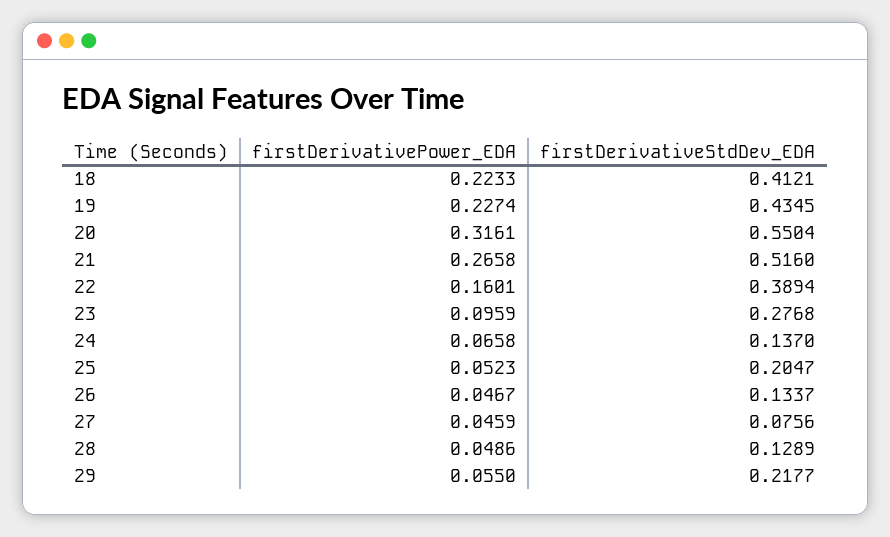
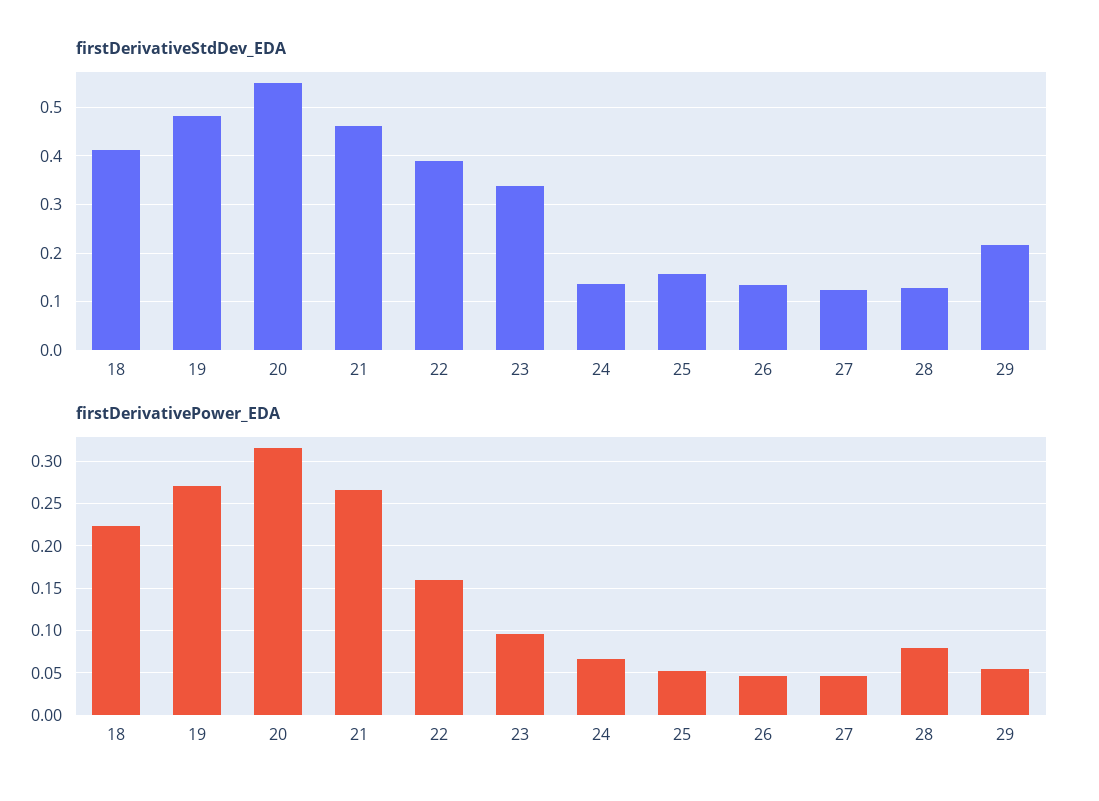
  {
    "firstDerivativePower_EDA": {
      "18": 0.2233,
-     "19": 0.2274,
+     "19": 0.27,
      "20": 0.3161,
      "21": 0.2658,
      "22": 0.1601,
      "23": 0.0959,
      "24": 0.0658,
      "25": 0.0523,
      "26": 0.0467,
      "27": 0.0459,
-     "28": 0.0486,
+     "28": 0.08,
      "29": 0.055
    },
    "firstDerivativeStdDev_EDA": {
      "18": 0.4121,
-     "19": 0.4345,
+     "19": 0.48,
      "20": 0.5504,
-     "21": 0.516,
+     "21": 0.46,
      "22": 0.3894,
-     "23": 0.2768,
+     "23": 0.34,
      "24": 0.137,
-     "25": 0.2047,
+     "25": 0.16,
      "26": 0.1337,
-     "27": 0.0756,
+     "27": 0.12,
      "28": 0.1289,
      "29": 0.2177
    }
  }

